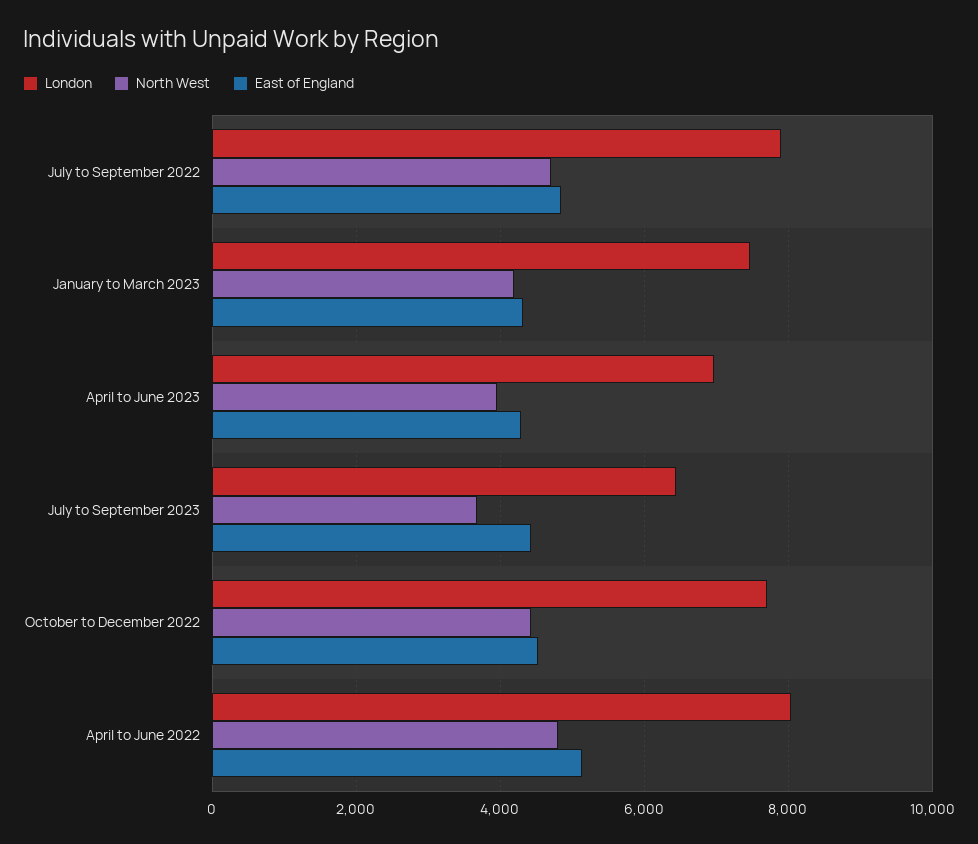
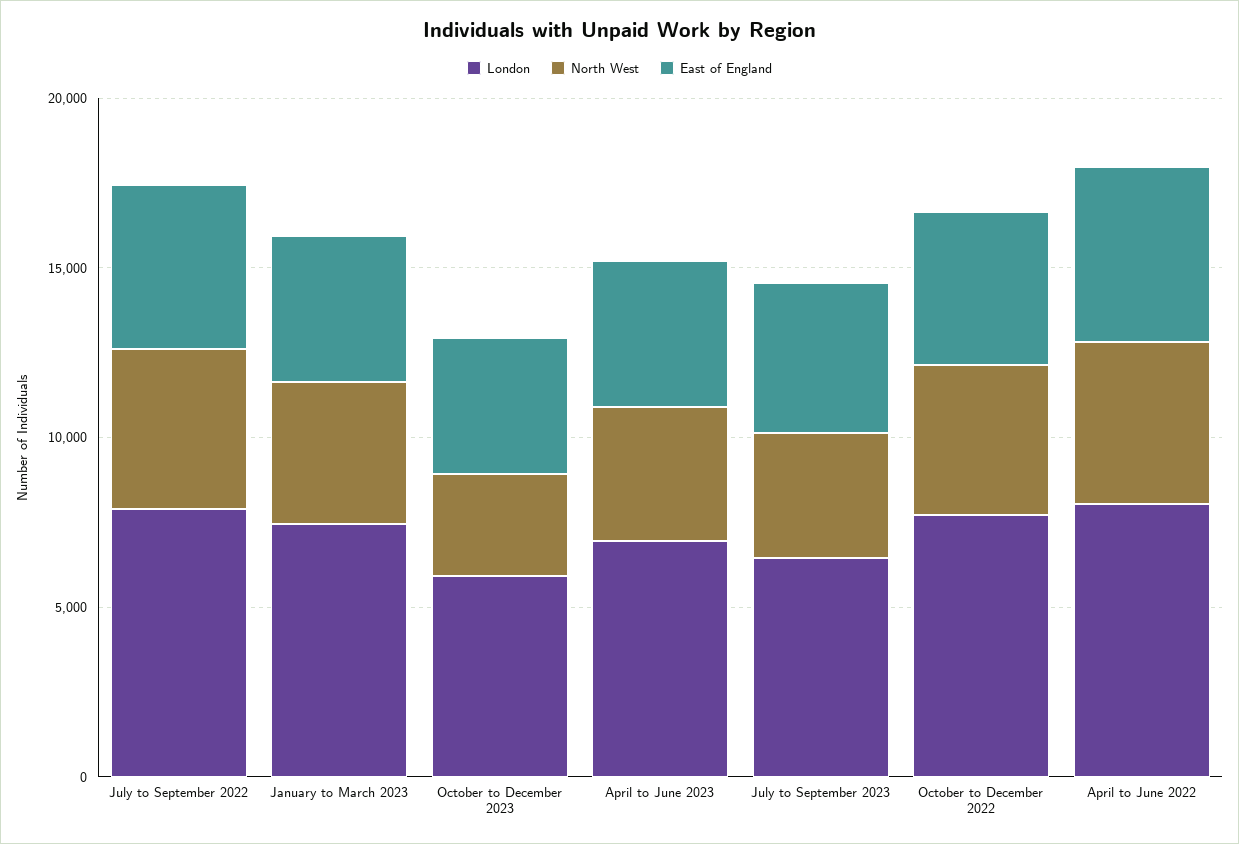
  {
    "London": {
      "July to September 2022": 8000,
      "January to March 2023": 7400,
      "April to June 2023": 7000,
      "July to September 2023": 6400,
      "October to December 2022": 7800,
-     "April to June 2022": 8000
+     "April to June 2022": 8000,
+     "October to December 2023": 6000
    },
    "North West": {
      "July to September 2022": 4800,
      "January to March 2023": 4200,
      "April to June 2023": 4000,
      "July to September 2023": 3600,
      "October to December 2022": 4400,
-     "April to June 2022": 4800
+     "April to June 2022": 4800,
+     "October to December 2023": 3000
    },
    "East of England": {
      "July to September 2022": 4800,
      "January to March 2023": 4400,
      "April to June 2023": 4200,
      "July to September 2023": 4400,
      "October to December 2022": 4600,
-     "April to June 2022": 5200
+     "April to June 2022": 5200,
+     "October to December 2023": 4000
    }
  }

